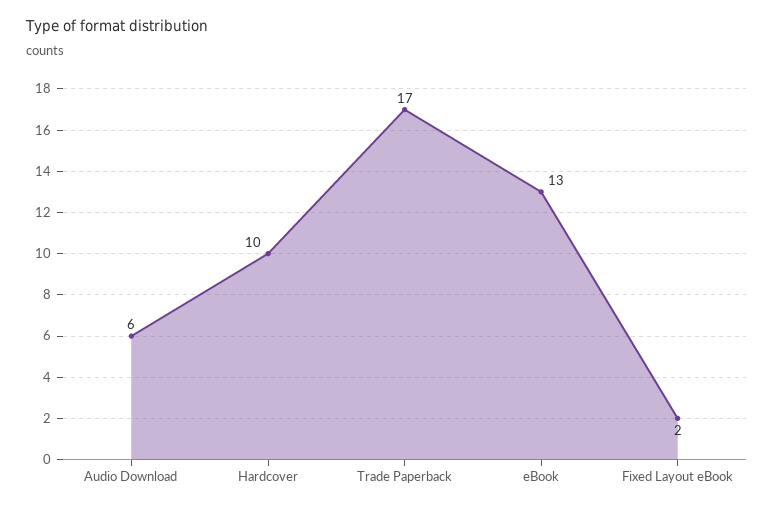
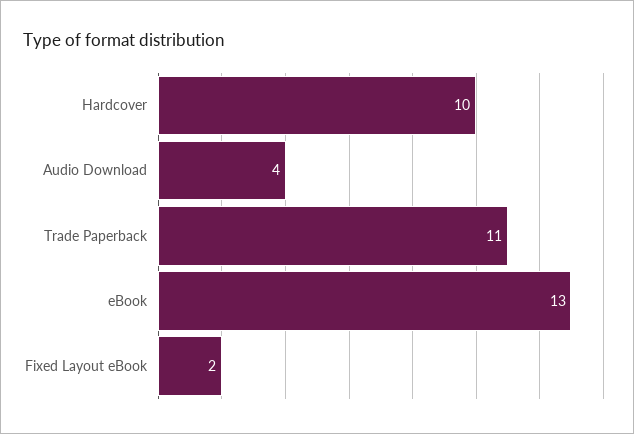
  {
-   "Audio Download": 6,
+   "Audio Download": 4,
    "Hardcover": 10,
-   "Trade Paperback": 17,
+   "Trade Paperback": 11,
    "eBook": 13,
    "Fixed Layout eBook": 2
  }

